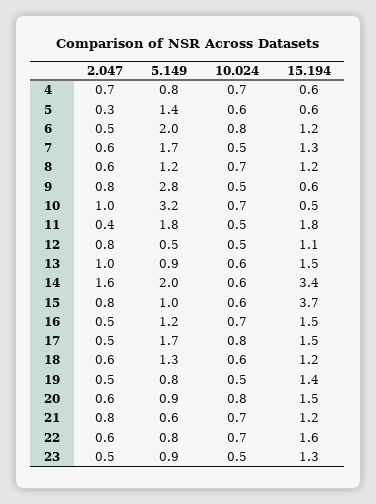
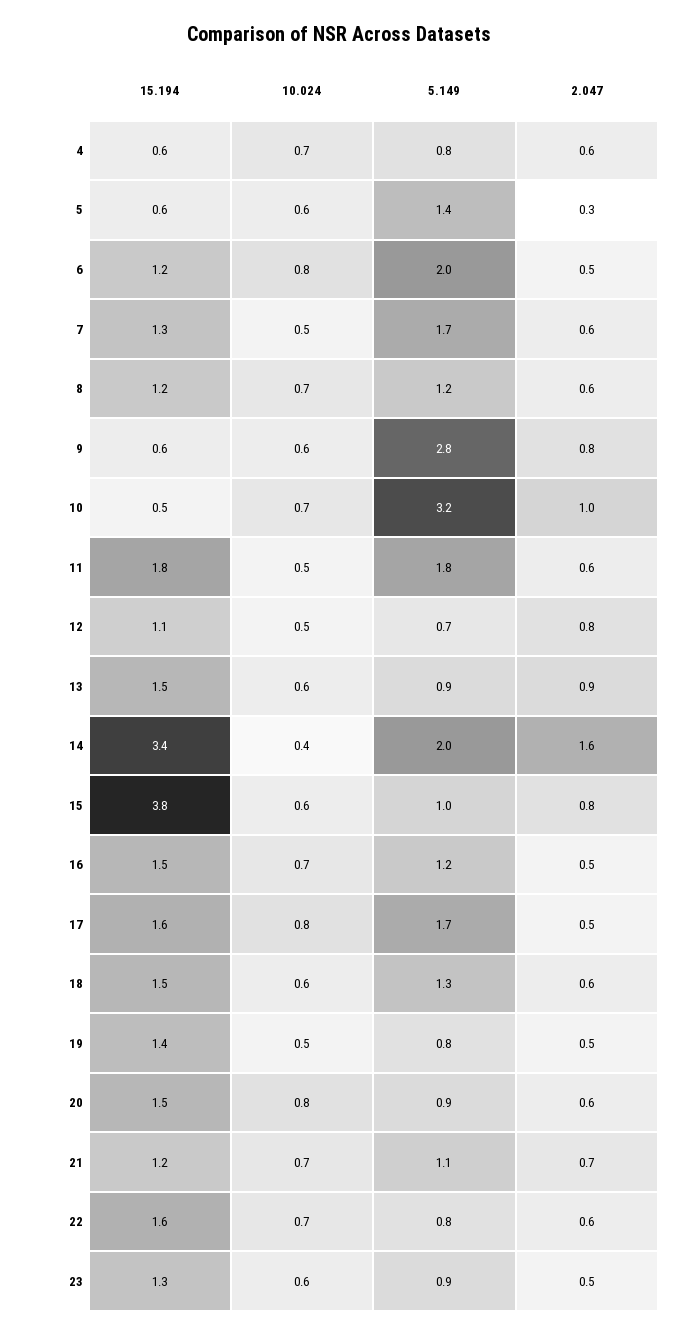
  {
    "2.047": {
-     "4": 0.7,
+     "4": 0.6,
      "5": 0.3,
      "6": 0.5,
      "7": 0.6,
      "8": 0.6,
      "9": 0.8,
      "10": 1,
-     "11": 0.4,
+     "11": 0.6,
      "12": 0.8,
-     "13": 1,
+     "13": 0.9,
      "14": 1.6,
      "15": 0.8,
      "16": 0.5,
      "17": 0.5,
      "18": 0.6,
      "19": 0.5,
      "20": 0.6,
-     "21": 0.8,
+     "21": 0.7,
      "22": 0.6,
      "23": 0.5
    },
    "5.149": {
      "4": 0.8,
      "5": 1.4,
      "6": 2,
      "7": 1.7,
      "8": 1.2,
      "9": 2.8,
      "10": 3.2,
      "11": 1.8,
-     "12": 0.5,
+     "12": 0.7,
      "13": 0.9,
      "14": 2,
      "15": 1,
      "16": 1.2,
      "17": 1.7,
      "18": 1.3,
      "19": 0.8,
      "20": 0.9,
-     "21": 0.6,
+     "21": 1.1,
      "22": 0.8,
      "23": 0.9
    },
    "10.024": {
      "4": 0.7,
      "5": 0.6,
      "6": 0.8,
      "7": 0.5,
      "8": 0.7,
-     "9": 0.5,
+     "9": 0.6,
      "10": 0.7,
      "11": 0.5,
      "12": 0.5,
      "13": 0.6,
-     "14": 0.6,
+     "14": 0.4,
      "15": 0.6,
      "16": 0.7,
      "17": 0.8,
      "18": 0.6,
      "19": 0.5,
      "20": 0.8,
      "21": 0.7,
      "22": 0.7,
-     "23": 0.5
+     "23": 0.6
    },
    "15.194": {
      "4": 0.6,
      "5": 0.6,
      "6": 1.2,
      "7": 1.3,
      "8": 1.2,
      "9": 0.6,
      "10": 0.5,
      "11": 1.8,
      "12": 1.1,
      "13": 1.5,
      "14": 3.4,
-     "15": 3.7,
+     "15": 3.8,
      "16": 1.5,
-     "17": 1.5,
+     "17": 1.6,
-     "18": 1.2,
+     "18": 1.5,
      "19": 1.4,
      "20": 1.5,
      "21": 1.2,
      "22": 1.6,
      "23": 1.3
    }
  }

